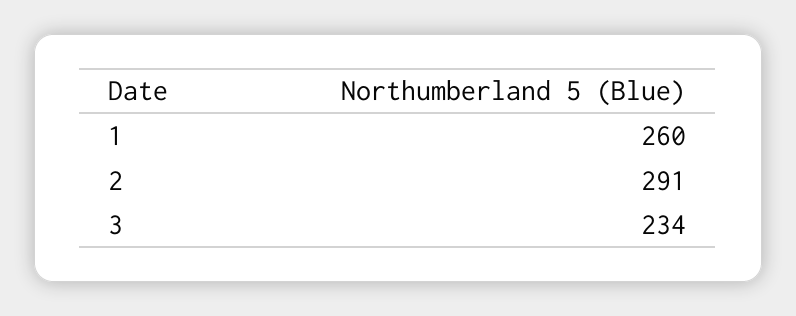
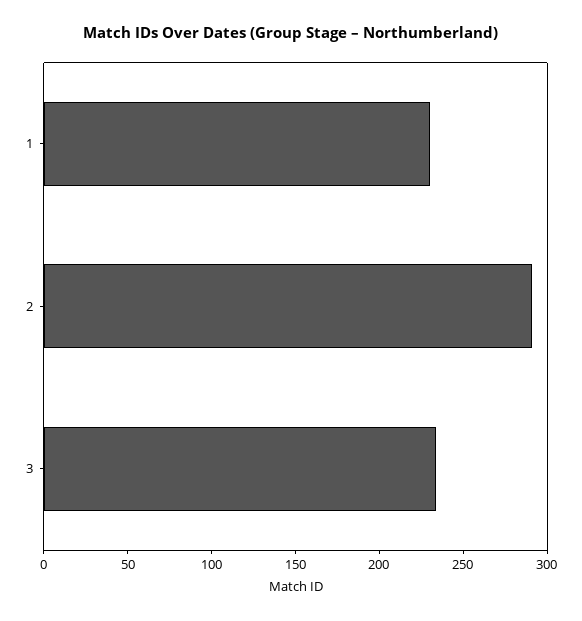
  {
-   "1": 260,
+   "1": 230,
    "2": 291,
    "3": 234
  }

